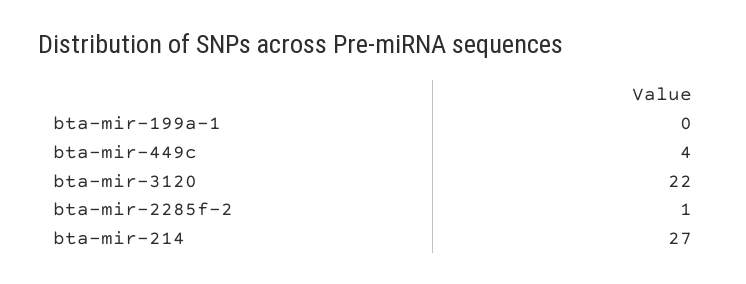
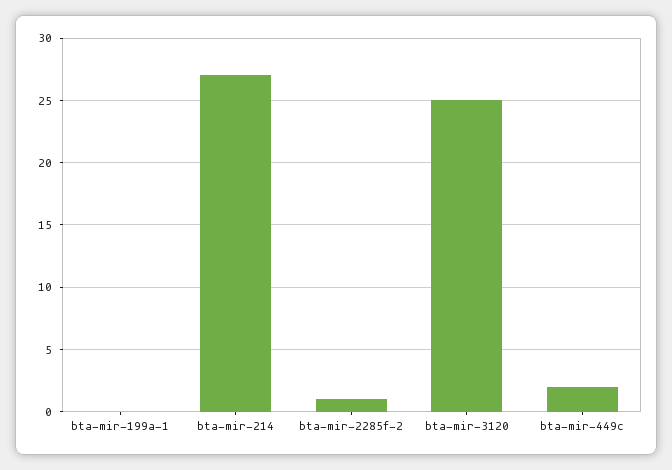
  {
    "bta-mir-199a-1": 0,
-   "bta-mir-449c": 4,
+   "bta-mir-449c": 2,
-   "bta-mir-3120": 22,
+   "bta-mir-3120": 25,
    "bta-mir-2285f-2": 1,
    "bta-mir-214": 27
  }

